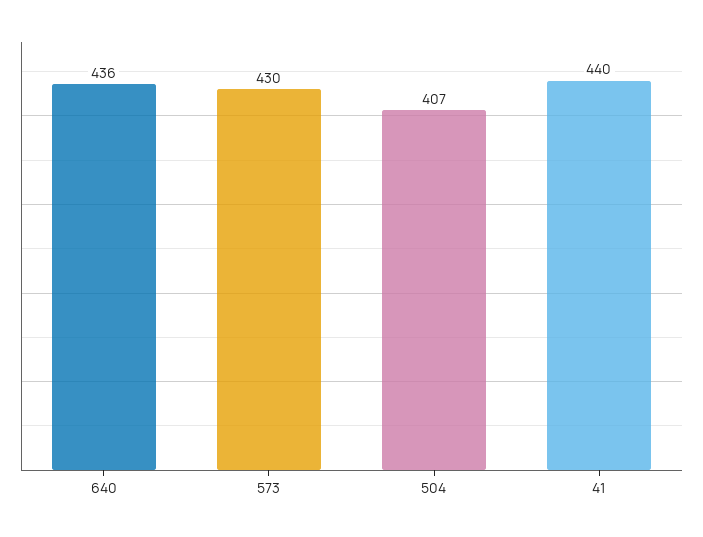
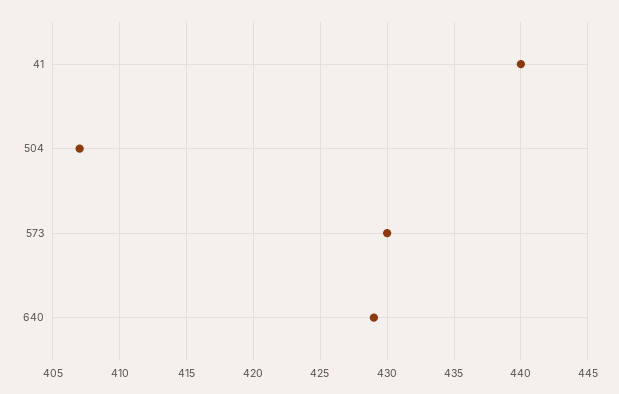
  {
-   "640": 436,
+   "640": 429,
    "573": 430,
    "504": 407,
    "41": 440
  }

